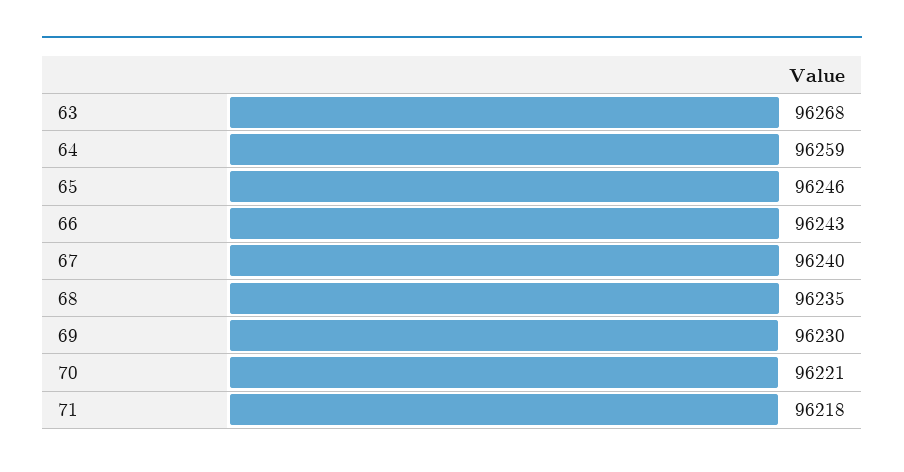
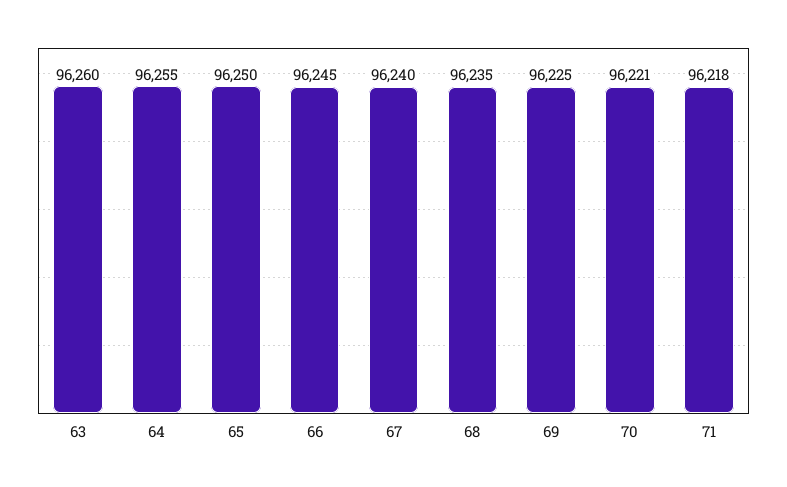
  {
-   "63": 96268,
+   "63": 96260,
-   "64": 96259,
+   "64": 96255,
-   "65": 96246,
+   "65": 96250,
-   "66": 96243,
+   "66": 96245,
    "67": 96240,
    "68": 96235,
-   "69": 96230,
+   "69": 96225,
    "70": 96221,
    "71": 96218
  }

